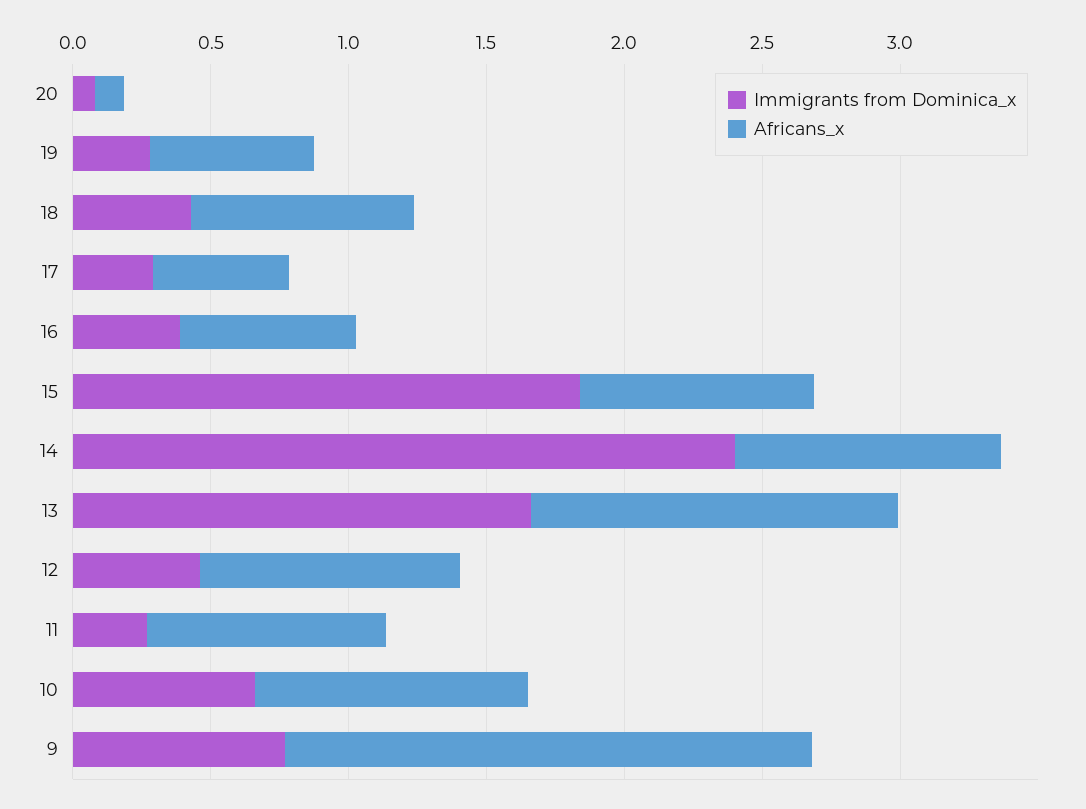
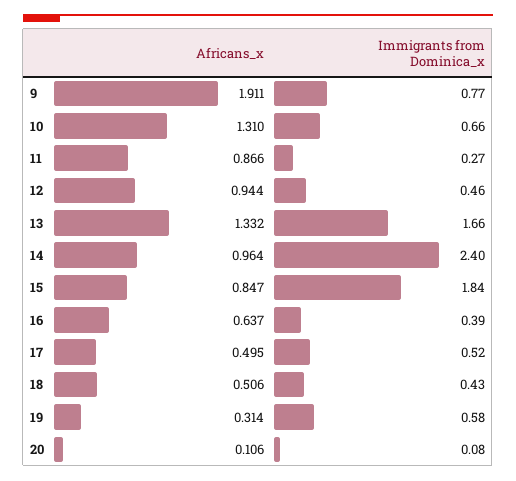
  {
    "Immigrants from Dominica_x": {
      "20": 0.08,
-     "19": 0.3,
+     "19": 0.58,
      "18": 0.43,
-     "17": 0.3,
+     "17": 0.52,
      "16": 0.39,
      "15": 1.84,
      "14": 2.4,
      "13": 1.66,
      "12": 0.46,
      "11": 0.27,
      "10": 0.66,
      "9": 0.77
    },
    "Africans_x": {
      "20": 0.106,
-     "19": 0.6,
+     "19": 0.314,
-     "18": 0.8,
+     "18": 0.506,
      "17": 0.495,
      "16": 0.637,
      "15": 0.847,
      "14": 0.964,
      "13": 1.332,
      "12": 0.944,
      "11": 0.866,
-     "10": 1,
+     "10": 1.31,
      "9": 1.911
    }
  }

